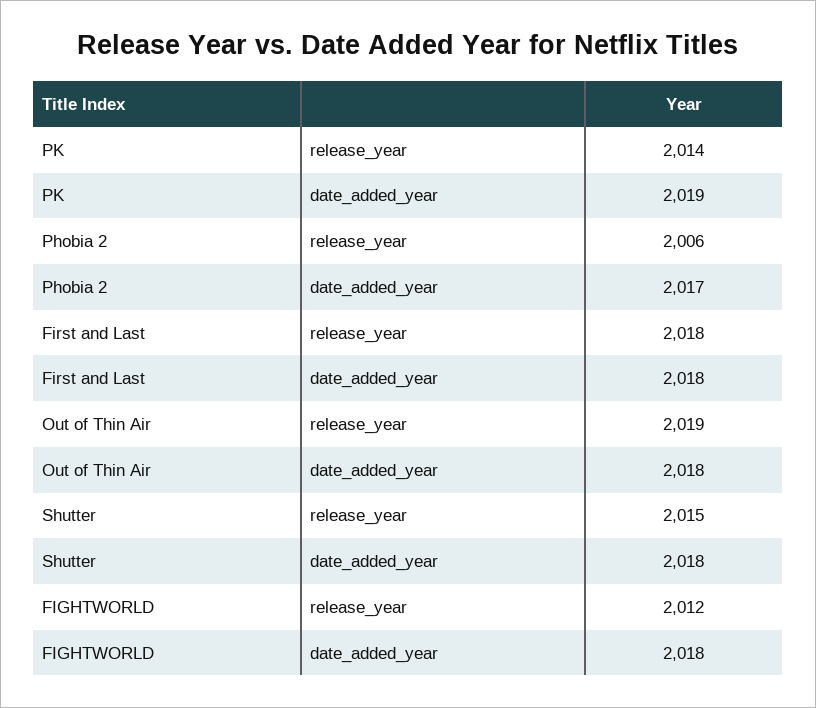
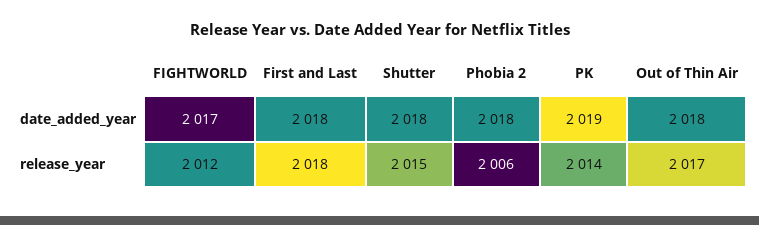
  {
    "PK": {
      "release_year": 2014,
      "date_added_year": 2019
    },
    "Phobia 2": {
      "release_year": 2006,
-     "date_added_year": 2017
+     "date_added_year": 2018
    },
    "First and Last": {
      "release_year": 2018,
      "date_added_year": 2018
    },
    "Out of Thin Air": {
-     "release_year": 2019,
+     "release_year": 2017,
      "date_added_year": 2018
    },
    "Shutter": {
      "release_year": 2015,
      "date_added_year": 2018
    },
    "FIGHTWORLD": {
      "release_year": 2012,
-     "date_added_year": 2018
+     "date_added_year": 2017
    }
  }

